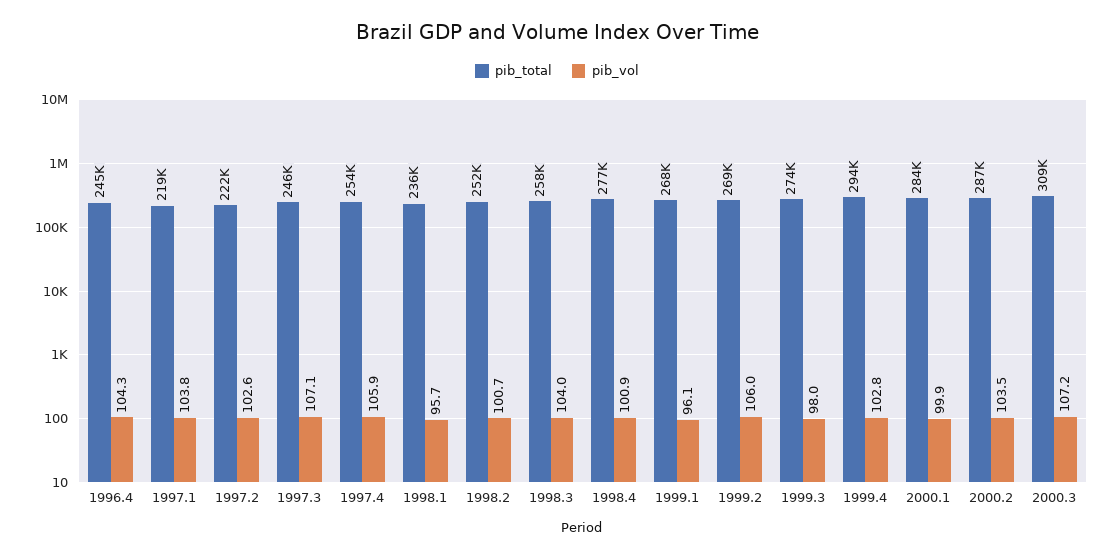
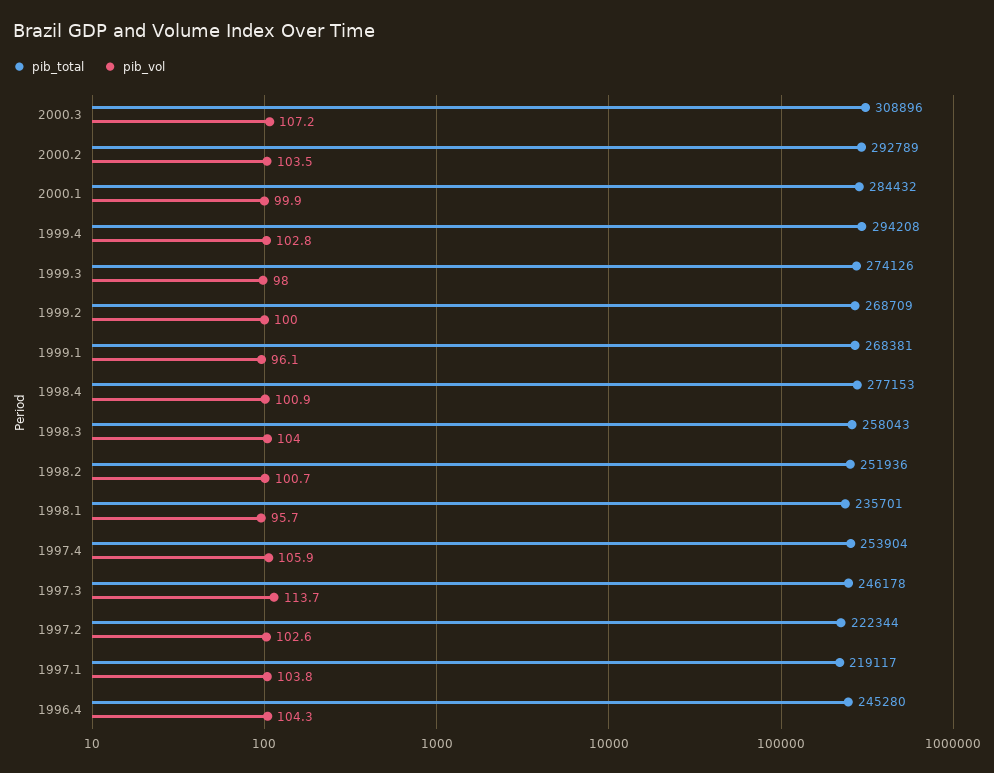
  {
    "pib_total": {
      "1996.4": 245280,
      "1997.1": 219117,
      "1997.2": 222344,
      "1997.3": 246178,
      "1997.4": 253904,
      "1998.1": 235701,
      "1998.2": 251936,
      "1998.3": 258043,
      "1998.4": 277153,
      "1999.1": 268381,
      "1999.2": 268709,
      "1999.3": 274126,
      "1999.4": 294208,
      "2000.1": 284432,
-     "2000.2": 287000,
+     "2000.2": 292789,
      "2000.3": 308896
    },
    "pib_vol": {
      "1996.4": 104.3,
      "1997.1": 103.8,
      "1997.2": 102.6,
-     "1997.3": 107.1,
+     "1997.3": 113.7,
      "1997.4": 105.9,
      "1998.1": 95.7,
      "1998.2": 100.7,
      "1998.3": 104,
      "1998.4": 100.9,
      "1999.1": 96.1,
-     "1999.2": 106,
+     "1999.2": 100,
      "1999.3": 98,
      "1999.4": 102.8,
      "2000.1": 99.9,
      "2000.2": 103.5,
      "2000.3": 107.2
    }
  }

